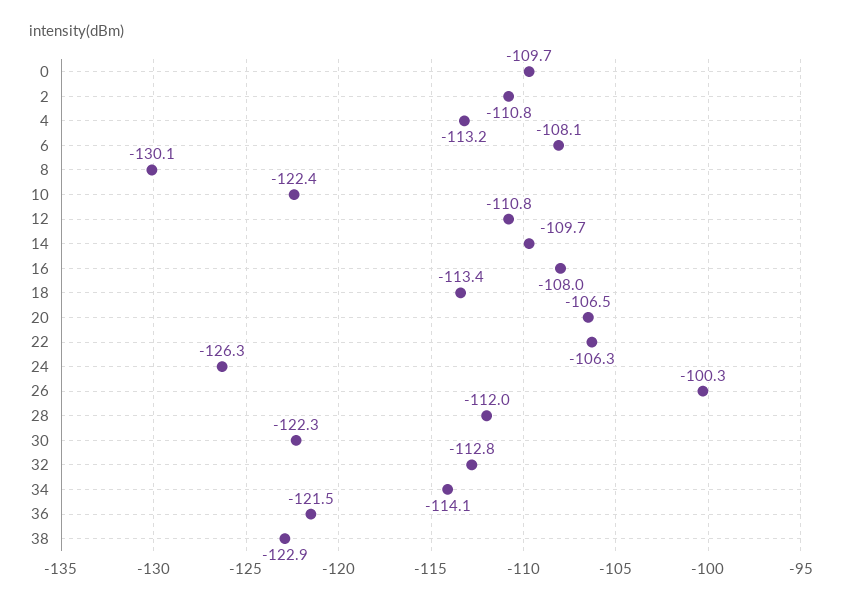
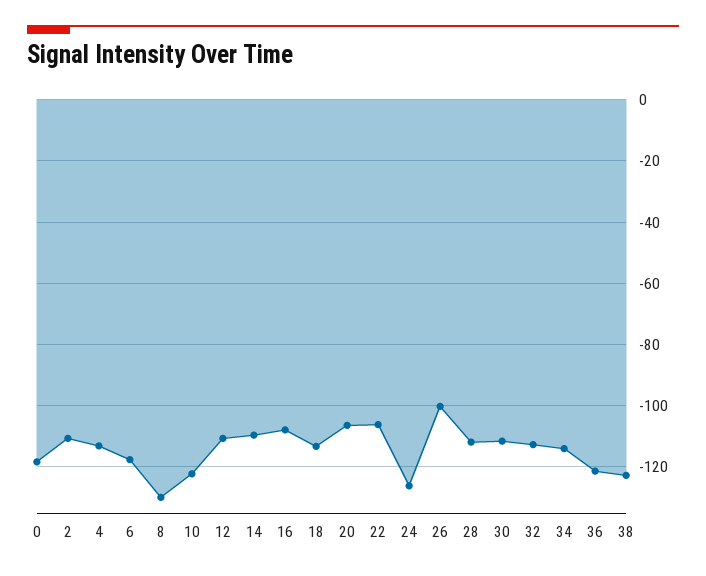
  {
-   "0": -109.7,
+   "0": -118,
    "2": -110.8,
    "4": -113.2,
-   "6": -108.1,
+   "6": -118,
    "8": -130.1,
    "10": -122.4,
    "12": -110.8,
    "14": -109.7,
    "16": -108,
    "18": -113.4,
    "20": -106.5,
    "22": -106.3,
    "24": -126.3,
    "26": -100.3,
    "28": -112,
-   "30": -122.3,
+   "30": -112,
    "32": -112.8,
    "34": -114.1,
    "36": -121.5,
    "38": -122.9
  }

